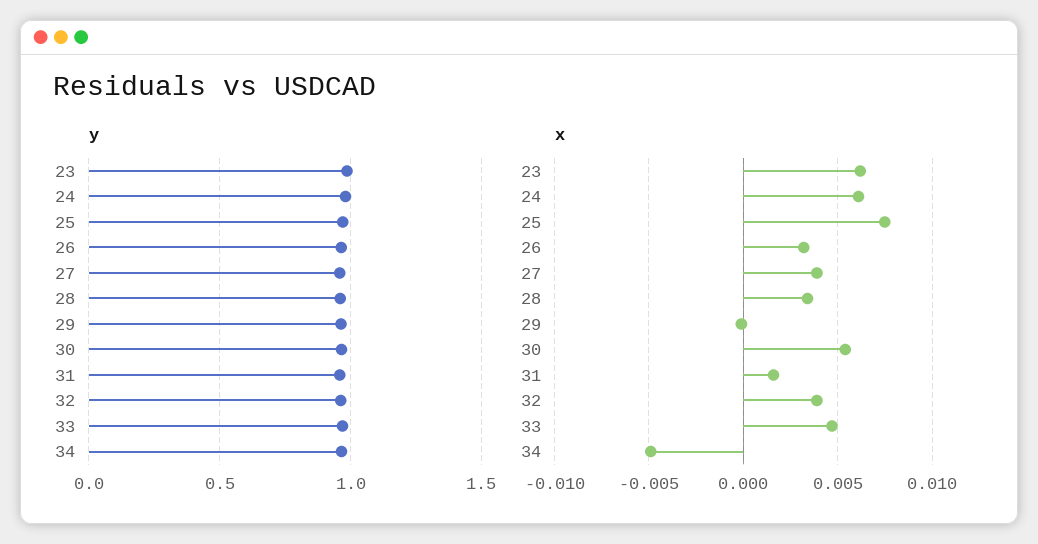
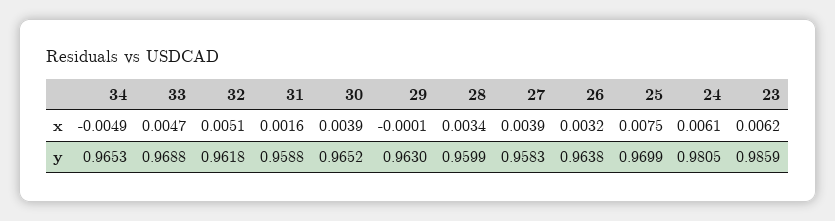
  {
    "y": {
      "23": 0.9859,
      "24": 0.9805,
      "25": 0.9699,
      "26": 0.9638,
      "27": 0.9583,
      "28": 0.9599,
      "29": 0.963,
      "30": 0.9652,
      "31": 0.9588,
      "32": 0.9618,
      "33": 0.9688,
      "34": 0.9653
    },
    "x": {
      "23": 0.0062,
      "24": 0.0061,
      "25": 0.0075,
      "26": 0.0032,
      "27": 0.0039,
      "28": 0.0034,
      "29": -0.0001,
-     "30": 0.0055,
+     "30": 0.0039,
      "31": 0.0016,
-     "32": 0.004,
+     "32": 0.0051,
      "33": 0.0047,
      "34": -0.0049
    }
  }

